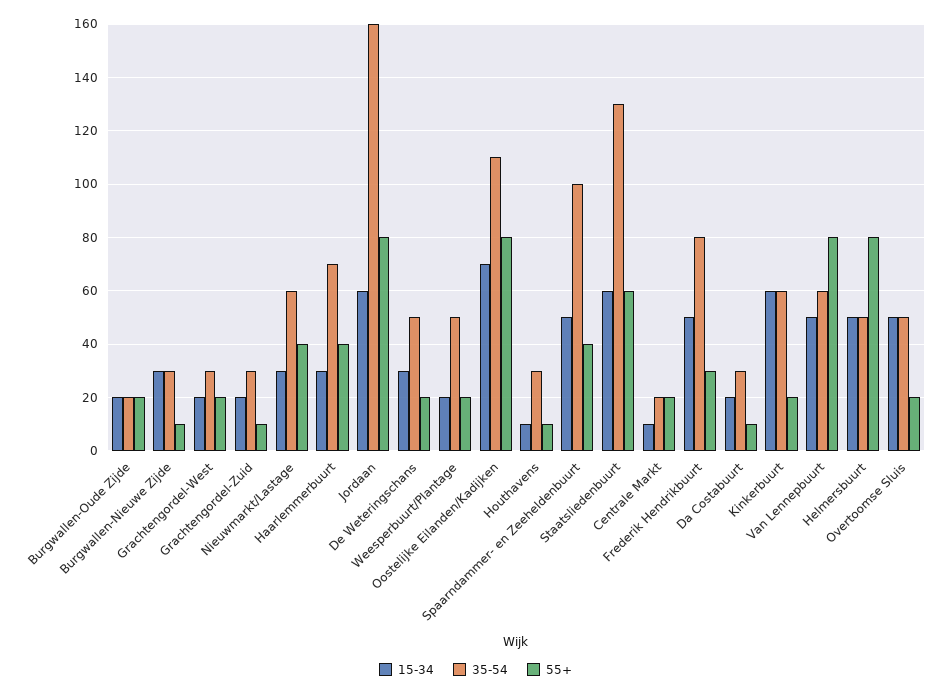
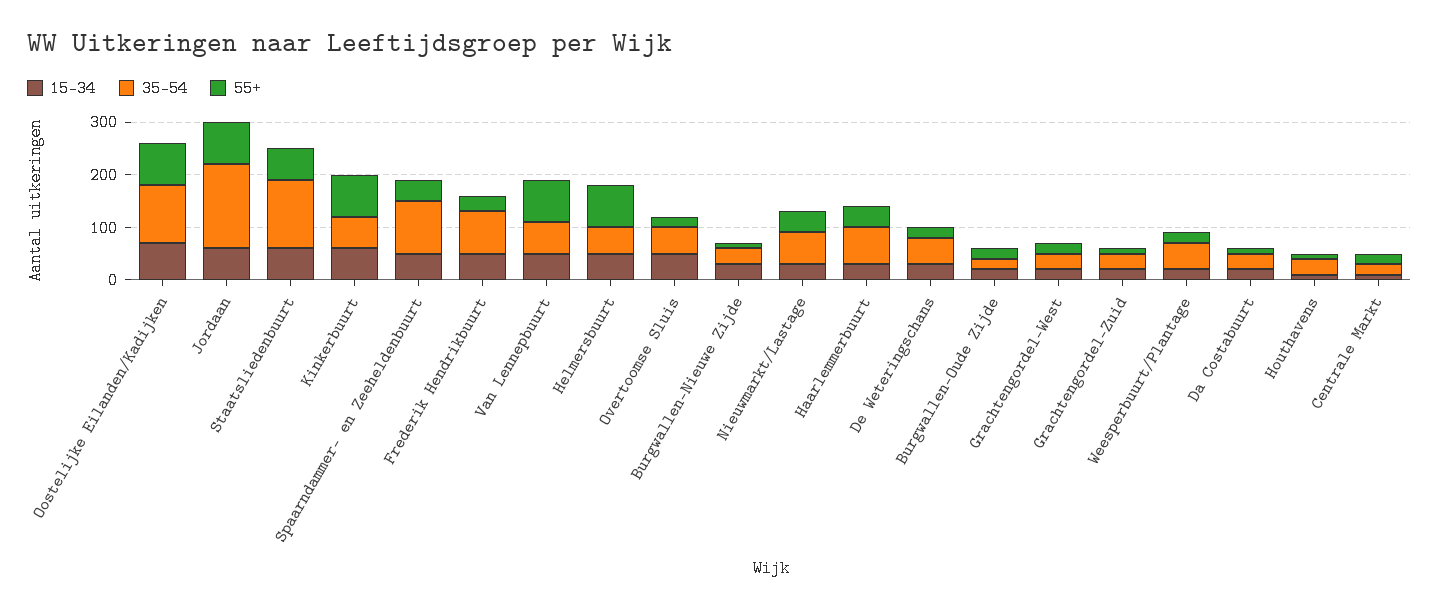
  {
    "15-34": {
      "Burgwallen-Oude Zijde": 20,
      "Burgwallen-Nieuwe Zijde": 30,
      "Grachtengordel-West": 20,
      "Grachtengordel-Zuid": 20,
      "Nieuwmarkt/Lastage": 30,
      "Haarlemmerbuurt": 30,
      "Jordaan": 60,
      "De Weteringschans": 30,
      "Weesperbuurt/Plantage": 20,
      "Oostelijke Eilanden/Kadijken": 70,
      "Houthavens": 10,
      "Spaarndammer- en Zeeheldenbuurt": 50,
      "Staatsliedenbuurt": 60,
      "Centrale Markt": 10,
      "Frederik Hendrikbuurt": 50,
      "Da Costabuurt": 20,
      "Kinkerbuurt": 60,
      "Van Lennepbuurt": 50,
      "Helmersbuurt": 50,
      "Overtoomse Sluis": 50
    },
    "35-54": {
      "Burgwallen-Oude Zijde": 20,
      "Burgwallen-Nieuwe Zijde": 30,
      "Grachtengordel-West": 30,
      "Grachtengordel-Zuid": 30,
      "Nieuwmarkt/Lastage": 60,
      "Haarlemmerbuurt": 70,
      "Jordaan": 160,
      "De Weteringschans": 50,
      "Weesperbuurt/Plantage": 50,
      "Oostelijke Eilanden/Kadijken": 110,
      "Houthavens": 30,
      "Spaarndammer- en Zeeheldenbuurt": 100,
      "Staatsliedenbuurt": 130,
      "Centrale Markt": 20,
      "Frederik Hendrikbuurt": 80,
      "Da Costabuurt": 30,
      "Kinkerbuurt": 60,
      "Van Lennepbuurt": 60,
      "Helmersbuurt": 50,
      "Overtoomse Sluis": 50
    },
    "55+": {
      "Burgwallen-Oude Zijde": 20,
      "Burgwallen-Nieuwe Zijde": 10,
      "Grachtengordel-West": 20,
      "Grachtengordel-Zuid": 10,
      "Nieuwmarkt/Lastage": 40,
      "Haarlemmerbuurt": 40,
      "Jordaan": 80,
      "De Weteringschans": 20,
      "Weesperbuurt/Plantage": 20,
      "Oostelijke Eilanden/Kadijken": 80,
      "Houthavens": 10,
      "Spaarndammer- en Zeeheldenbuurt": 40,
      "Staatsliedenbuurt": 60,
      "Centrale Markt": 20,
      "Frederik Hendrikbuurt": 30,
      "Da Costabuurt": 10,
-     "Kinkerbuurt": 20,
+     "Kinkerbuurt": 80,
      "Van Lennepbuurt": 80,
      "Helmersbuurt": 80,
      "Overtoomse Sluis": 20
    }
  }

